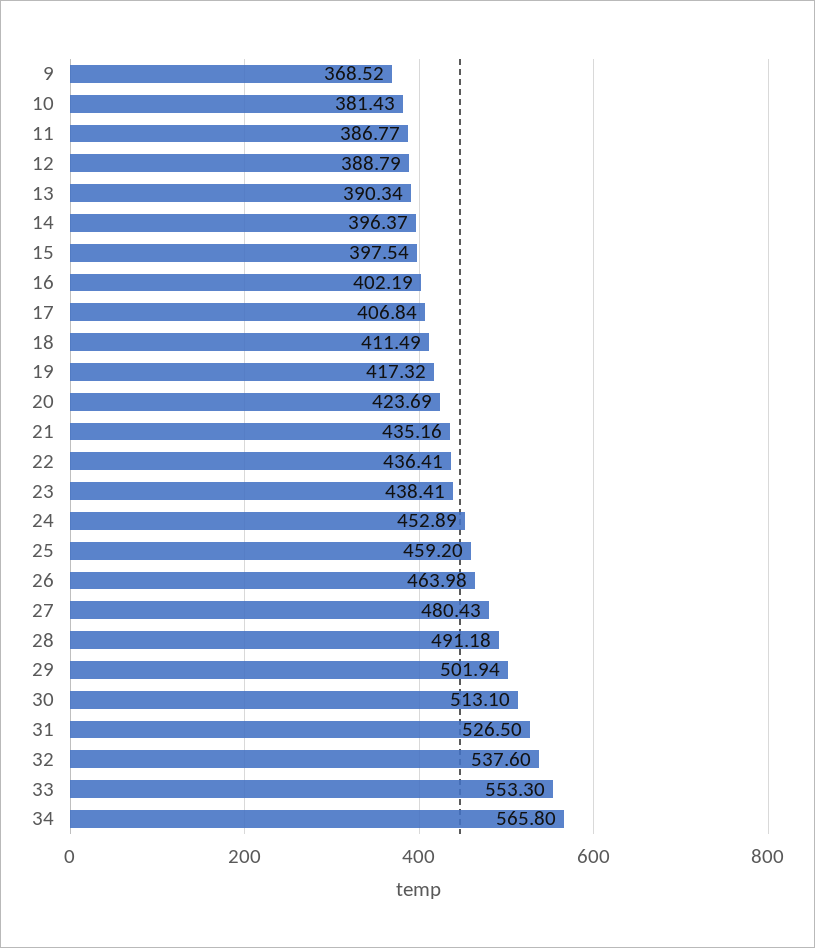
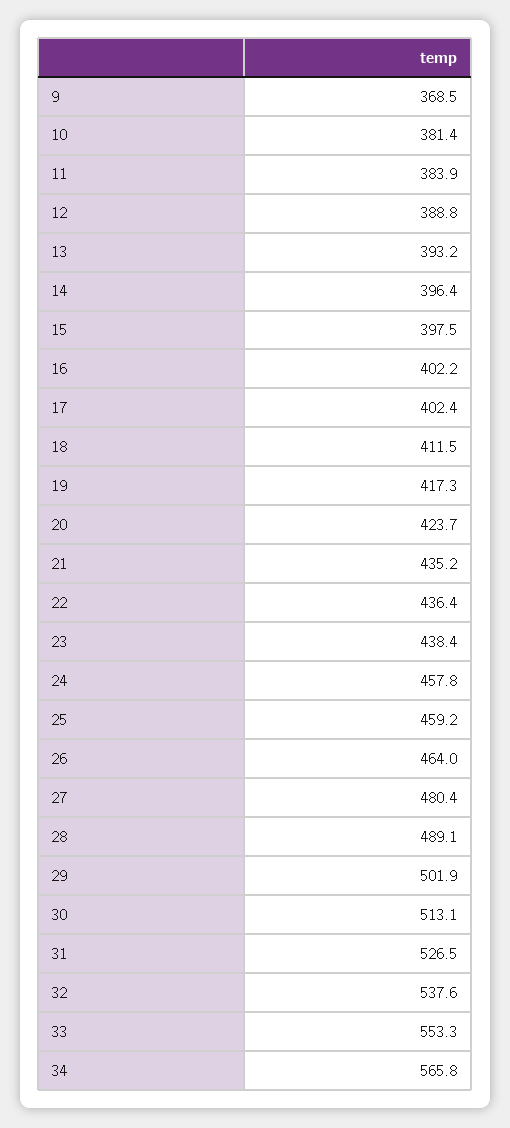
  {
    "9": 368.52,
    "10": 381.43,
-   "11": 386.77,
+   "11": 383.9,
    "12": 388.79,
-   "13": 390.34,
+   "13": 393.2,
    "14": 396.37,
    "15": 397.54,
    "16": 402.19,
-   "17": 406.84,
+   "17": 402.4,
    "18": 411.49,
    "19": 417.32,
    "20": 423.69,
    "21": 435.16,
    "22": 436.41,
    "23": 438.41,
-   "24": 452.89,
+   "24": 457.8,
    "25": 459.2,
    "26": 463.98,
    "27": 480.43,
-   "28": 491.18,
+   "28": 489.1,
    "29": 501.94,
    "30": 513.1,
    "31": 526.5,
    "32": 537.6,
    "33": 553.3,
    "34": 565.8
  }

